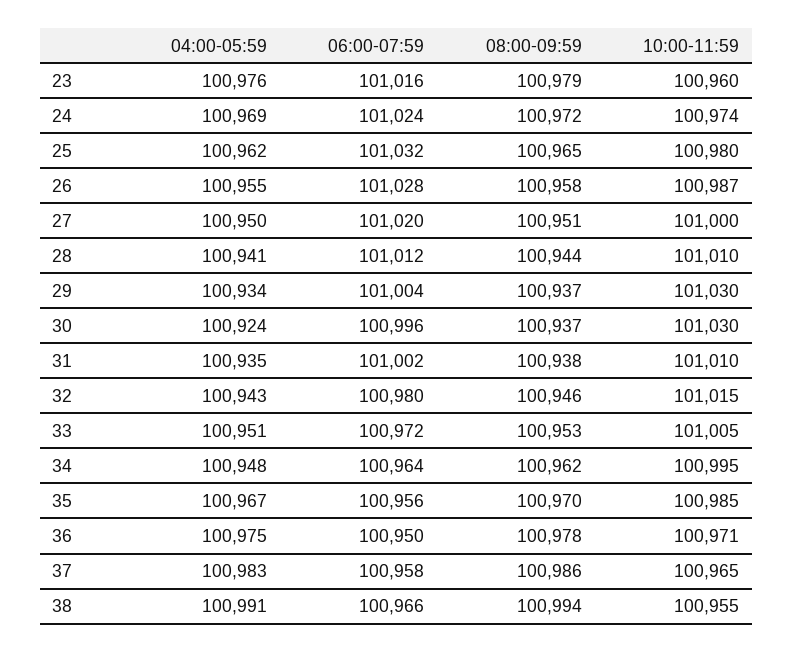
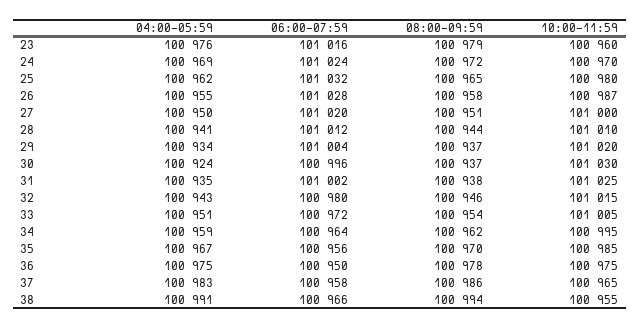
  {
    "04:00-05:59": {
      "23": 100976,
      "24": 100969,
      "25": 100962,
      "26": 100955,
      "27": 100950,
      "28": 100941,
      "29": 100934,
      "30": 100924,
      "31": 100935,
      "32": 100943,
      "33": 100951,
-     "34": 100948,
+     "34": 100959,
      "35": 100967,
      "36": 100975,
      "37": 100983,
      "38": 100991
    },
    "06:00-07:59": {
      "23": 101016,
      "24": 101024,
      "25": 101032,
      "26": 101028,
      "27": 101020,
      "28": 101012,
      "29": 101004,
      "30": 100996,
      "31": 101002,
      "32": 100980,
      "33": 100972,
      "34": 100964,
      "35": 100956,
      "36": 100950,
      "37": 100958,
      "38": 100966
    },
    "08:00-09:59": {
      "23": 100979,
      "24": 100972,
      "25": 100965,
      "26": 100958,
      "27": 100951,
      "28": 100944,
      "29": 100937,
      "30": 100937,
      "31": 100938,
      "32": 100946,
-     "33": 100953,
+     "33": 100954,
      "34": 100962,
      "35": 100970,
      "36": 100978,
      "37": 100986,
      "38": 100994
    },
    "10:00-11:59": {
      "23": 100960,
-     "24": 100974,
+     "24": 100970,
      "25": 100980,
      "26": 100987,
      "27": 101000,
      "28": 101010,
-     "29": 101030,
+     "29": 101020,
      "30": 101030,
-     "31": 101010,
+     "31": 101025,
      "32": 101015,
      "33": 101005,
      "34": 100995,
      "35": 100985,
-     "36": 100971,
+     "36": 100975,
      "37": 100965,
      "38": 100955
    }
  }

